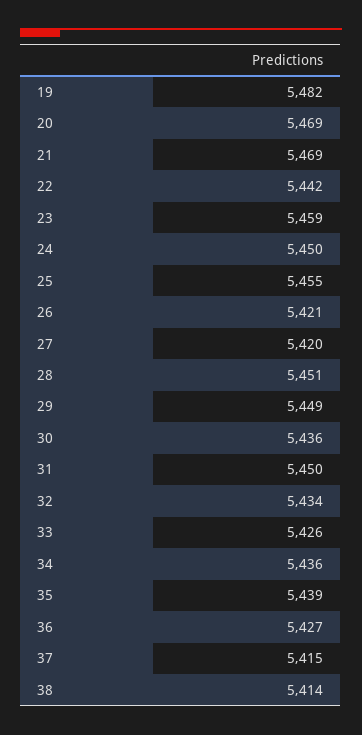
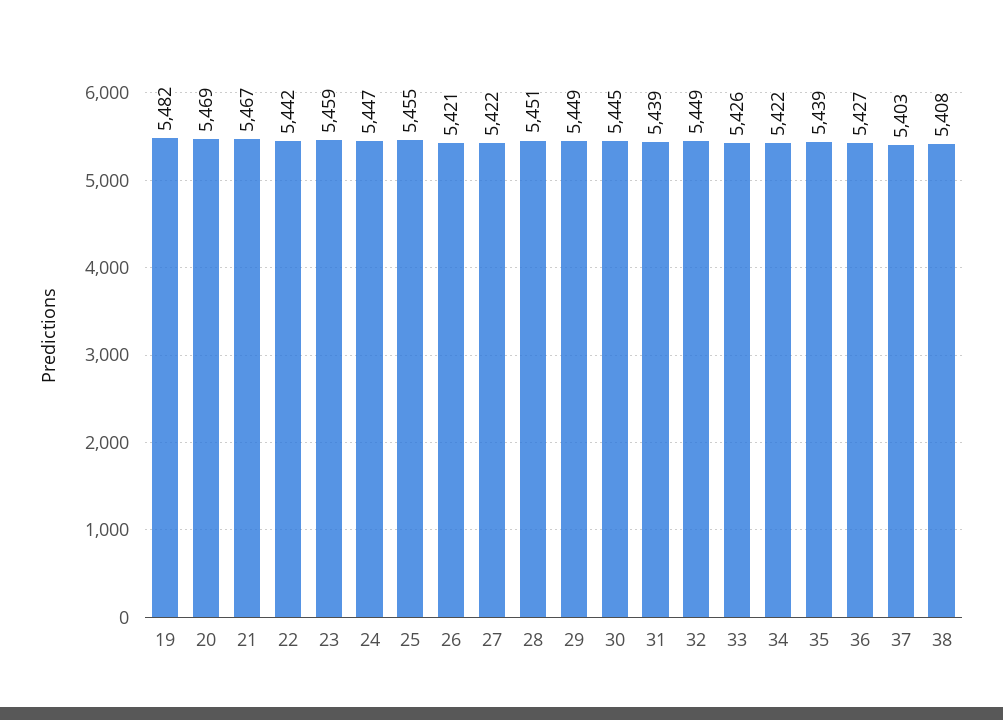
  {
    "19": 5482,
    "20": 5469,
-   "21": 5469,
+   "21": 5467,
    "22": 5442,
    "23": 5459,
-   "24": 5450,
+   "24": 5447,
    "25": 5455,
    "26": 5421,
-   "27": 5420,
+   "27": 5422,
    "28": 5451,
    "29": 5449,
-   "30": 5436,
+   "30": 5445,
-   "31": 5450,
+   "31": 5439,
-   "32": 5434,
+   "32": 5449,
    "33": 5426,
-   "34": 5436,
+   "34": 5422,
    "35": 5439,
    "36": 5427,
-   "37": 5415,
+   "37": 5403,
-   "38": 5414
+   "38": 5408
  }

